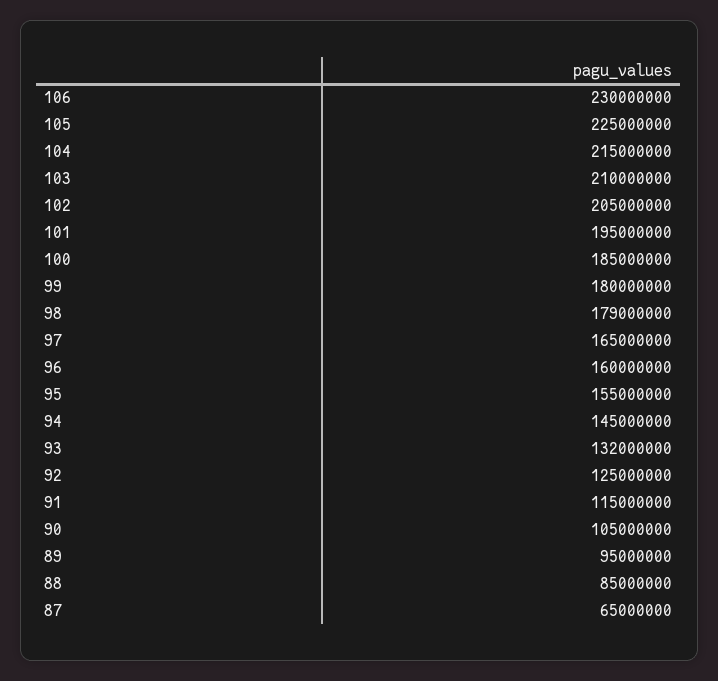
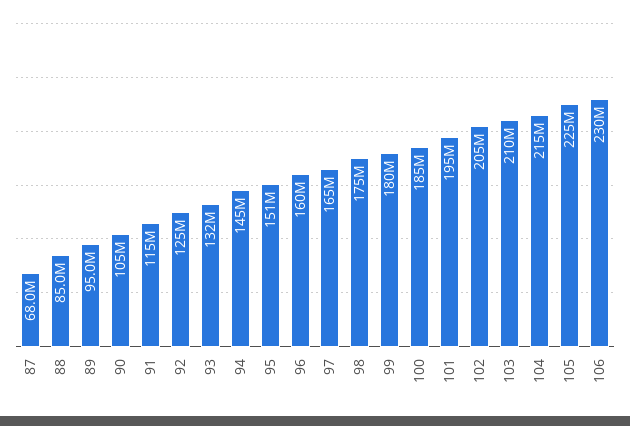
  {
    "106": 230000000,
    "105": 225000000,
    "104": 215000000,
    "103": 210000000,
    "102": 205000000,
    "101": 195000000,
    "100": 185000000,
    "99": 180000000,
-   "98": 179000000,
+   "98": 175000000,
    "97": 165000000,
    "96": 160000000,
-   "95": 155000000,
+   "95": 151000000,
    "94": 145000000,
    "93": 132000000,
    "92": 125000000,
    "91": 115000000,
    "90": 105000000,
    "89": 95000000,
    "88": 85000000,
-   "87": 65000000
+   "87": 68000000
  }

